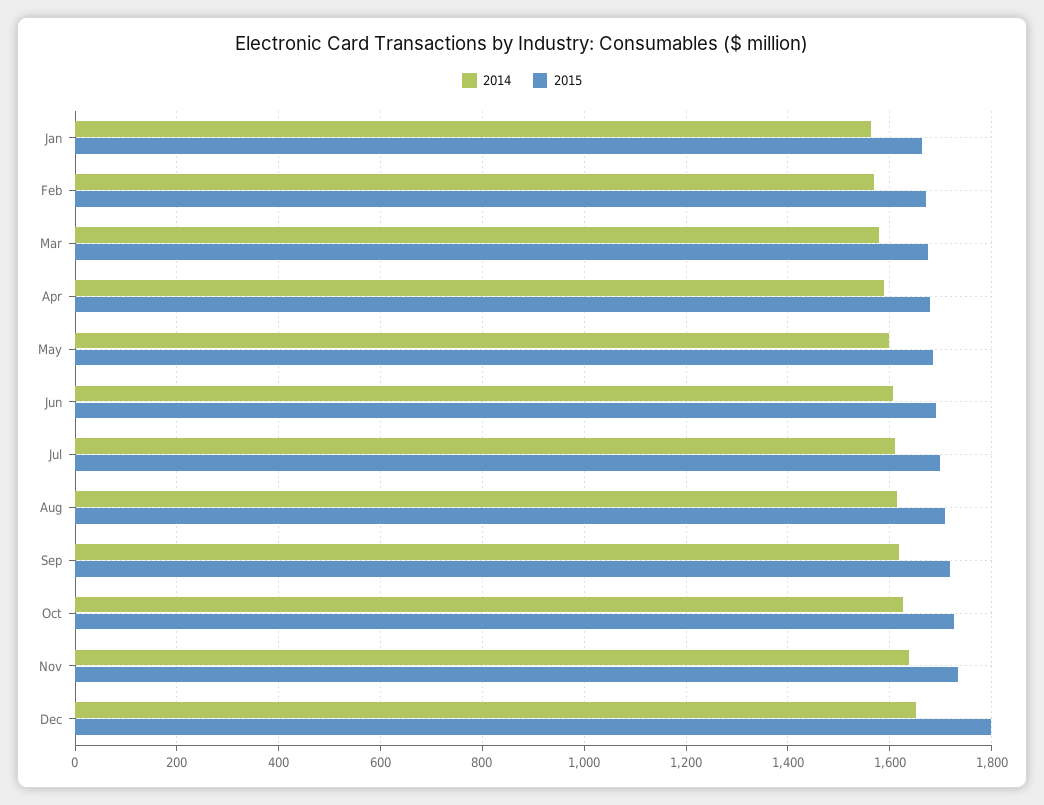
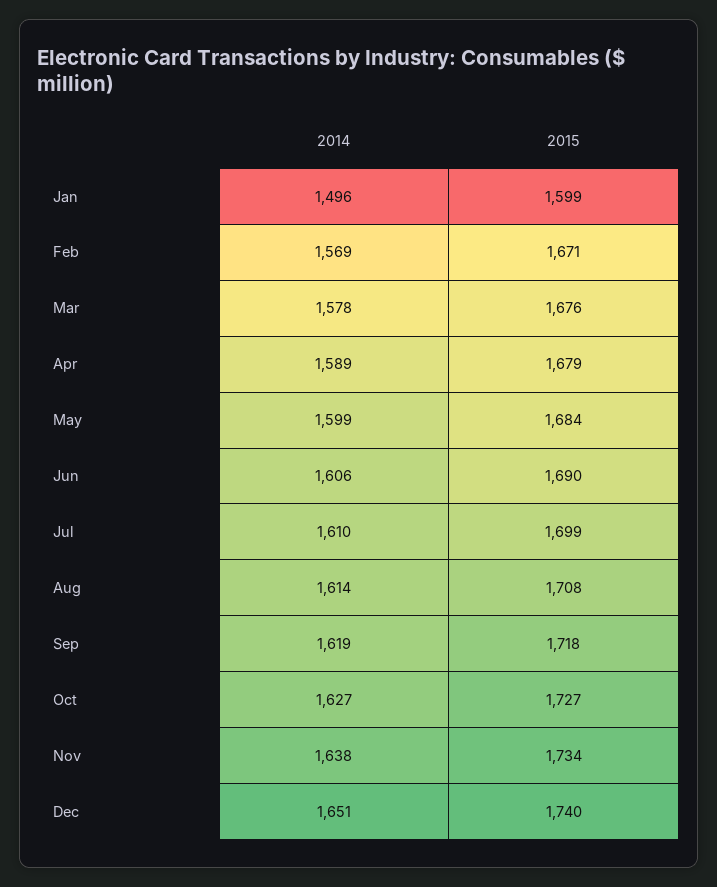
  {
    "2014": {
-     "Jan": 1560,
+     "Jan": 1496,
      "Feb": 1569,
      "Mar": 1578,
      "Apr": 1589,
      "May": 1599,
      "Jun": 1606,
      "Jul": 1610,
      "Aug": 1614,
      "Sep": 1619,
      "Oct": 1627,
      "Nov": 1638,
      "Dec": 1651
    },
    "2015": {
-     "Jan": 1660,
+     "Jan": 1599,
      "Feb": 1671,
      "Mar": 1676,
      "Apr": 1679,
      "May": 1684,
      "Jun": 1690,
      "Jul": 1699,
      "Aug": 1708,
      "Sep": 1718,
      "Oct": 1727,
      "Nov": 1734,
-     "Dec": 1800
+     "Dec": 1740
    }
  }

